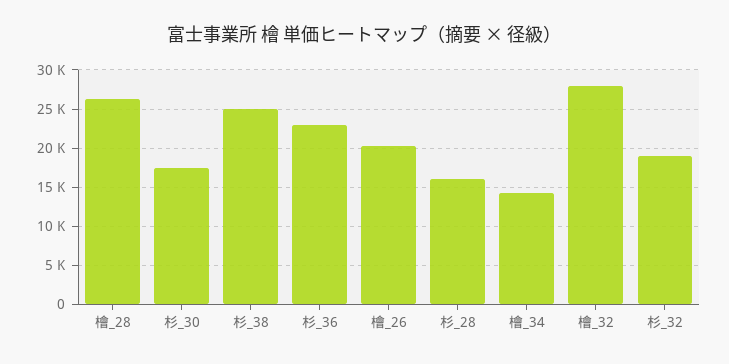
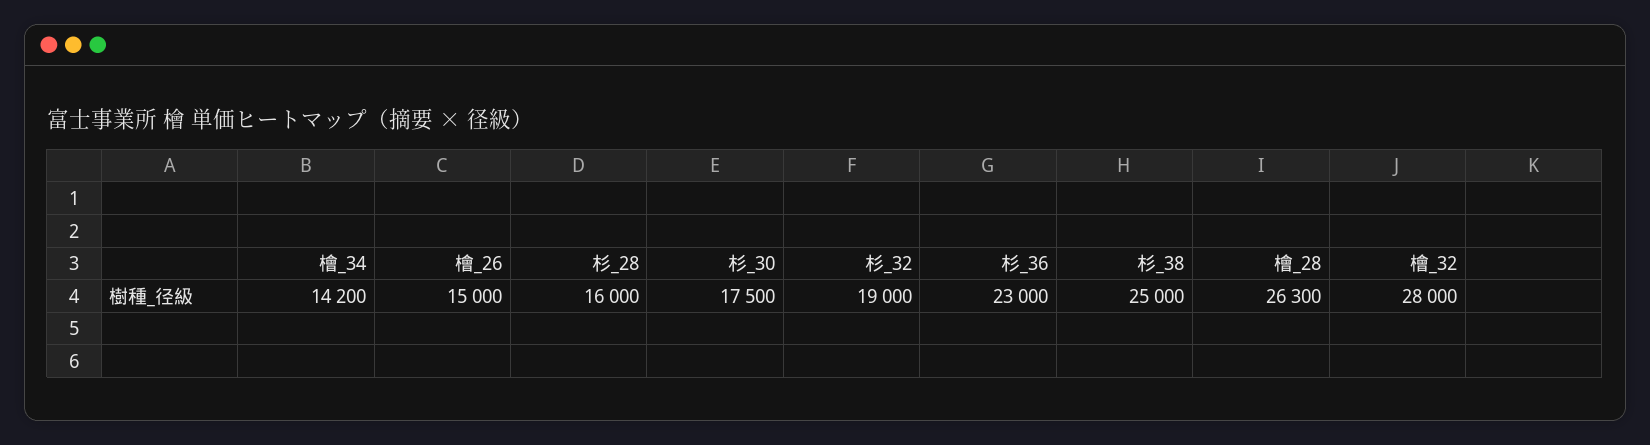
  {
    "檜_28": 26300,
    "杉_30": 17500,
    "杉_38": 25000,
    "杉_36": 23000,
-   "檜_26": 20000,
+   "檜_26": 15000,
    "杉_28": 16000,
    "檜_34": 14200,
    "檜_32": 28000,
    "杉_32": 19000
  }

